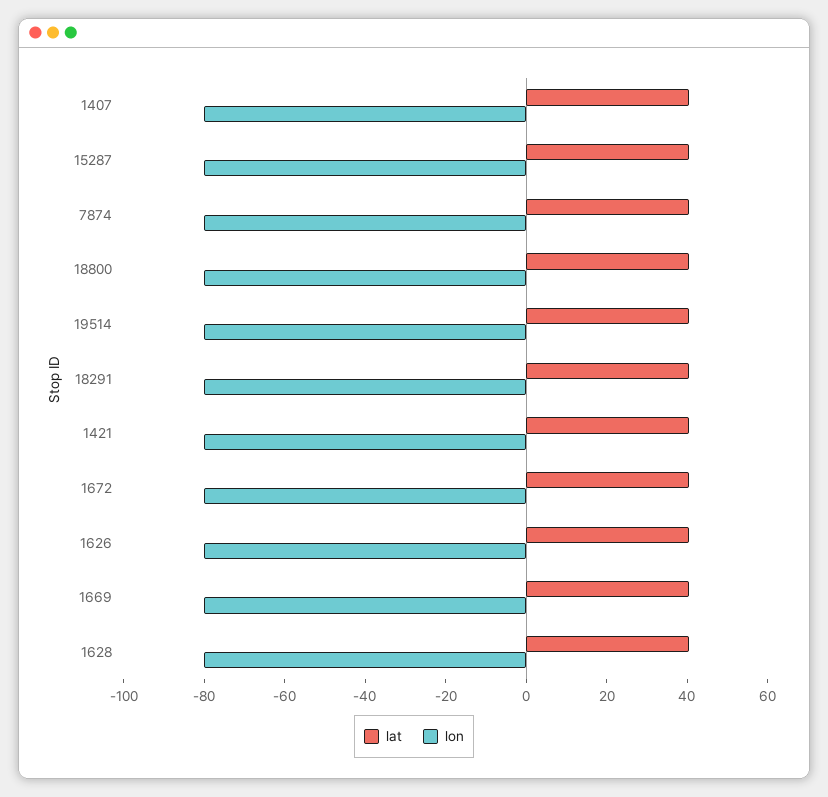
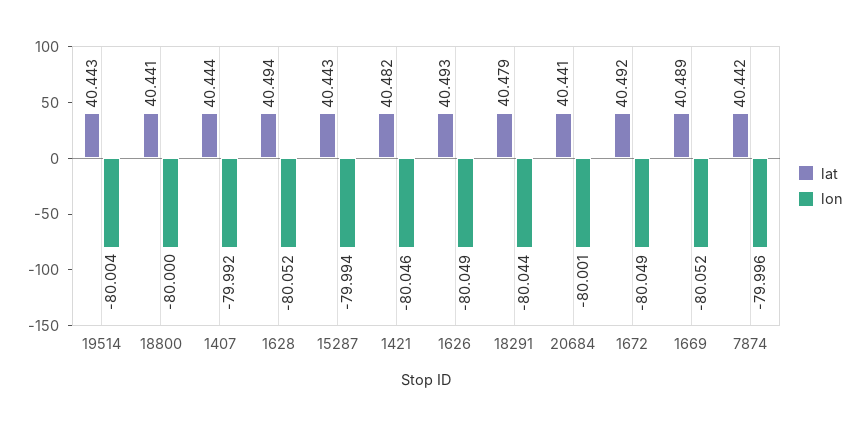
  {
    "lat": {
      "1407": 40.444,
      "15287": 40.443,
      "7874": 40.442,
      "18800": 40.441,
      "19514": 40.443,
      "18291": 40.479,
      "1421": 40.482,
      "1672": 40.492,
      "1626": 40.493,
      "1669": 40.489,
-     "1628": 40.494
+     "1628": 40.494,
+     "20684": 40.441
    },
    "lon": {
      "1407": -79.992,
      "15287": -79.994,
      "7874": -79.996,
      "18800": -80,
      "19514": -80.004,
      "18291": -80.044,
      "1421": -80.046,
      "1672": -80.049,
      "1626": -80.049,
      "1669": -80.052,
-     "1628": -80.052
+     "1628": -80.052,
+     "20684": -80.001
    }
  }

